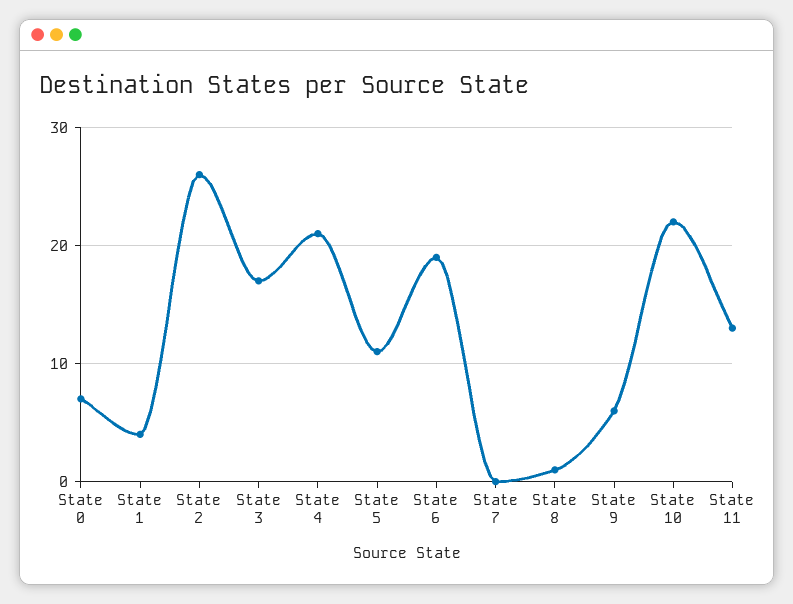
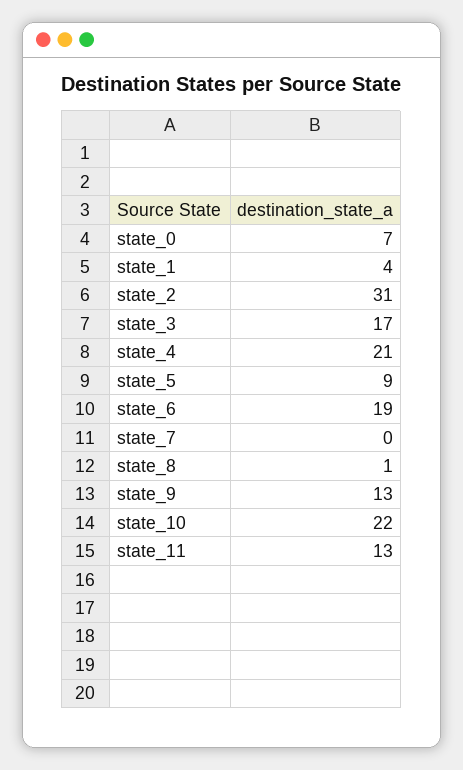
  {
    "State 0": 7,
    "State 1": 4,
-   "State 2": 26,
+   "State 2": 31,
    "State 3": 17,
    "State 4": 21,
-   "State 5": 11,
+   "State 5": 9,
    "State 6": 19,
    "State 7": 0,
    "State 8": 1,
-   "State 9": 6,
+   "State 9": 13,
    "State 10": 22,
    "State 11": 13
  }

